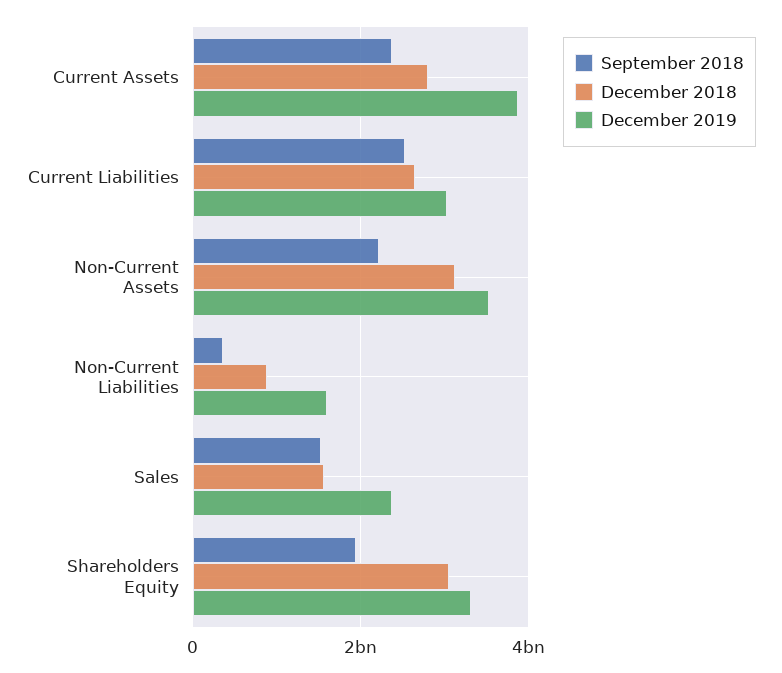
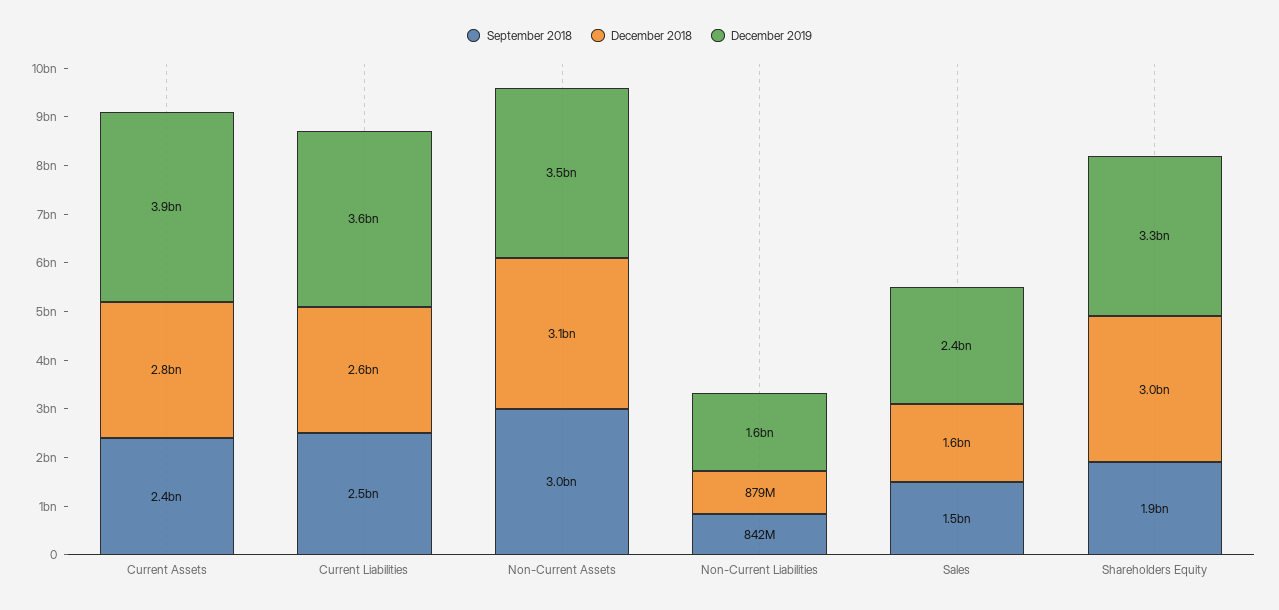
  {
    "September 2018": {
      "Current Assets": 2400000000,
      "Current Liabilities": 2500000000,
-     "Non-Current Assets": 2200000000,
+     "Non-Current Assets": 3000000000,
-     "Non-Current Liabilities": 400000000,
+     "Non-Current Liabilities": 842000000,
      "Sales": 1500000000,
      "Shareholders Equity": 1900000000
    },
    "December 2018": {
      "Current Assets": 2800000000,
      "Current Liabilities": 2600000000,
      "Non-Current Assets": 3100000000,
      "Non-Current Liabilities": 879000000,
      "Sales": 1600000000,
      "Shareholders Equity": 3000000000
    },
    "December 2019": {
      "Current Assets": 3900000000,
-     "Current Liabilities": 3000000000,
+     "Current Liabilities": 3600000000,
      "Non-Current Assets": 3500000000,
      "Non-Current Liabilities": 1600000000,
      "Sales": 2400000000,
      "Shareholders Equity": 3300000000
    }
  }

